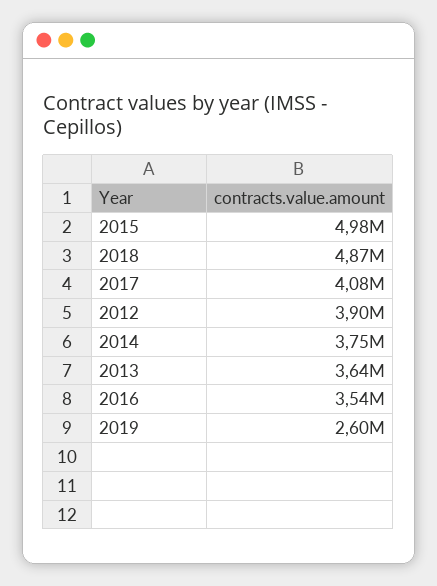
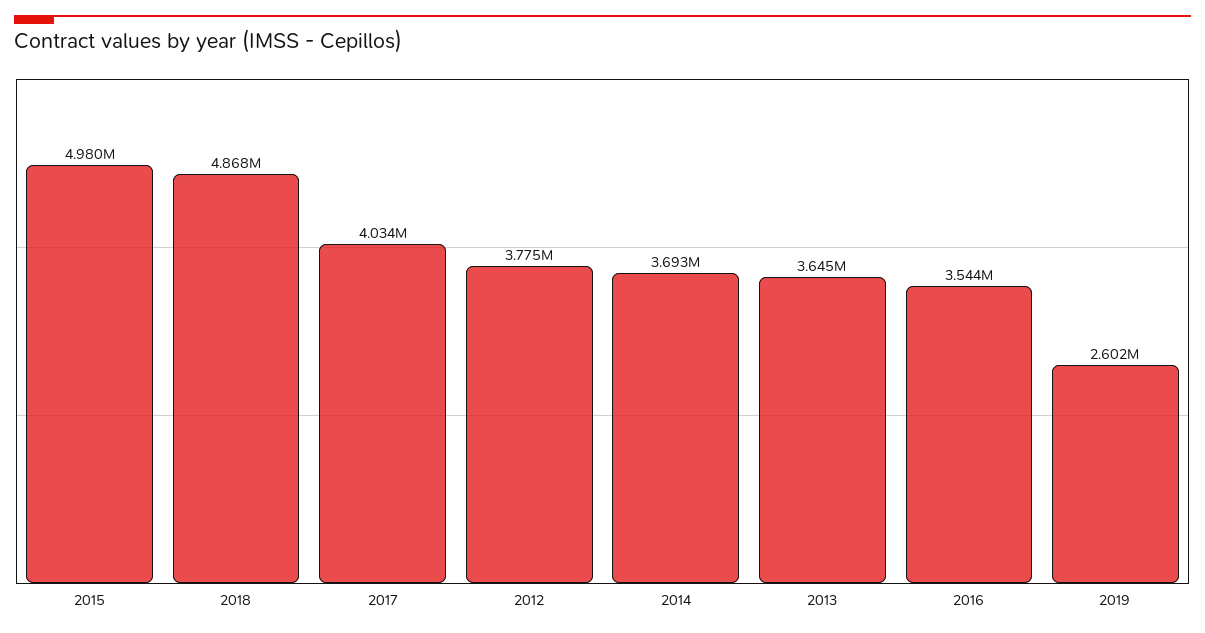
  {
    "2015": 4980000,
    "2018": 4868000,
-   "2017": 4080000,
+   "2017": 4034000,
-   "2012": 3900000,
+   "2012": 3775000,
-   "2014": 3750000,
+   "2014": 3693000,
    "2013": 3645000,
    "2016": 3544000,
    "2019": 2602000
  }

